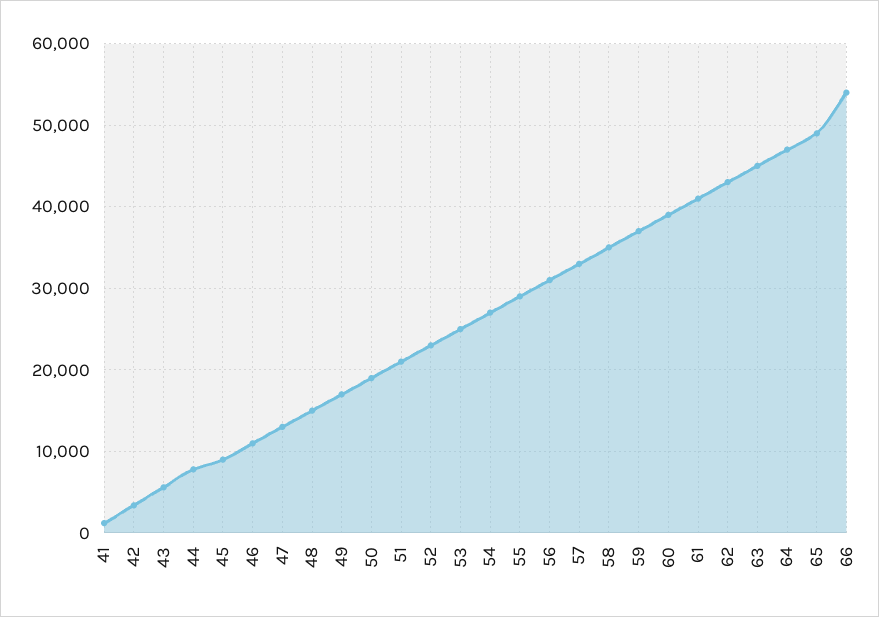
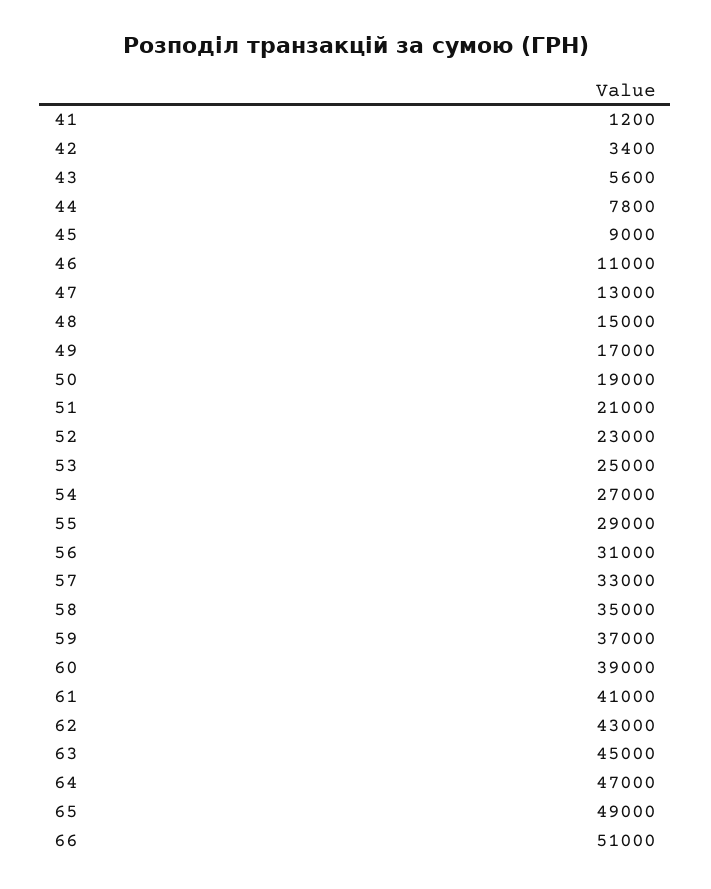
  {
    "41": 1200,
    "42": 3400,
    "43": 5600,
    "44": 7800,
    "45": 9000,
    "46": 11000,
    "47": 13000,
    "48": 15000,
    "49": 17000,
    "50": 19000,
    "51": 21000,
    "52": 23000,
    "53": 25000,
    "54": 27000,
    "55": 29000,
    "56": 31000,
    "57": 33000,
    "58": 35000,
    "59": 37000,
    "60": 39000,
    "61": 41000,
    "62": 43000,
    "63": 45000,
    "64": 47000,
    "65": 49000,
-   "66": 54000
+   "66": 51000
  }

